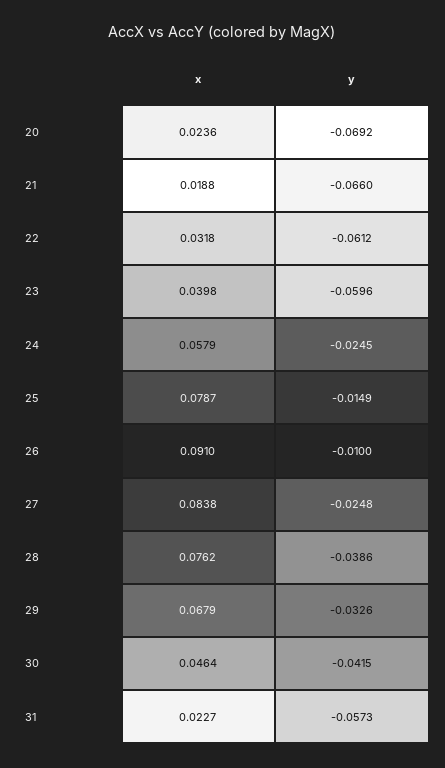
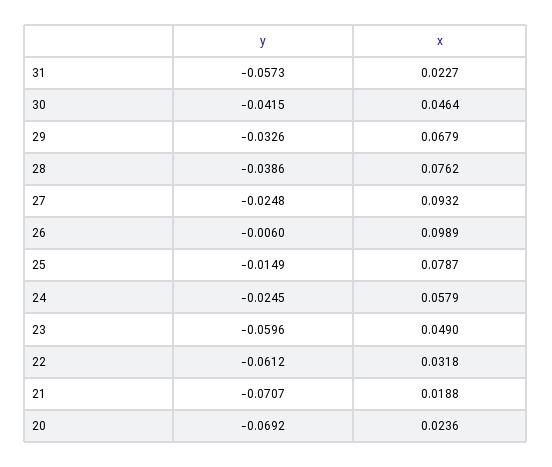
  {
    "x": {
      "20": 0.0236,
      "21": 0.0188,
      "22": 0.0318,
-     "23": 0.0398,
+     "23": 0.049,
      "24": 0.0579,
      "25": 0.0787,
-     "26": 0.091,
+     "26": 0.0989,
-     "27": 0.0838,
+     "27": 0.0932,
      "28": 0.0762,
      "29": 0.0679,
      "30": 0.0464,
      "31": 0.0227
    },
    "y": {
      "20": -0.0692,
-     "21": -0.066,
+     "21": -0.0707,
      "22": -0.0612,
      "23": -0.0596,
      "24": -0.0245,
      "25": -0.0149,
-     "26": -0.01,
+     "26": -0.006,
      "27": -0.0248,
      "28": -0.0386,
      "29": -0.0326,
      "30": -0.0415,
      "31": -0.0573
    }
  }

